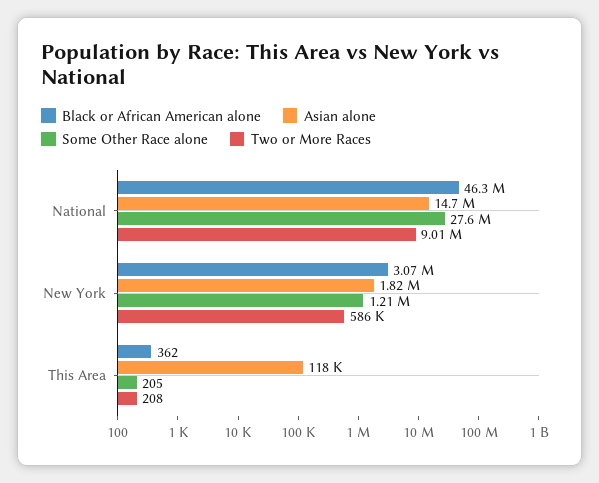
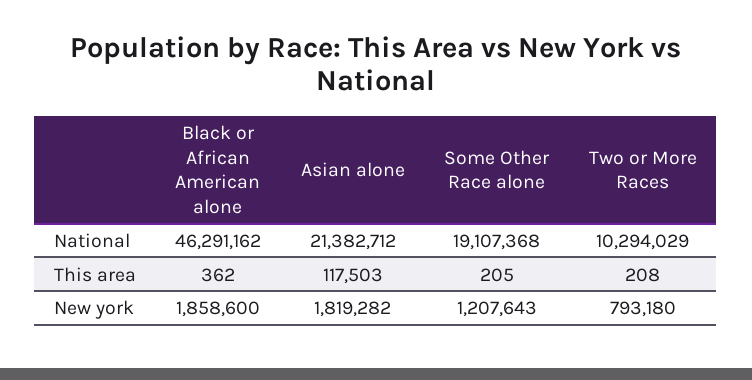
  {
    "Black or African American alone": {
      "National": 46291162,
-     "New York": 3070000,
+     "New York": 1858600,
      "This Area": 362
    },
    "Asian alone": {
-     "National": 14700000,
+     "National": 21382712,
      "New York": 1819282,
      "This Area": 117503
    },
    "Some Other Race alone": {
-     "National": 27600000,
+     "National": 19107368,
      "New York": 1207643,
      "This Area": 205
    },
    "Two or More Races": {
-     "National": 9010000,
+     "National": 10294029,
-     "New York": 586000,
+     "New York": 793180,
      "This Area": 208
    }
  }

